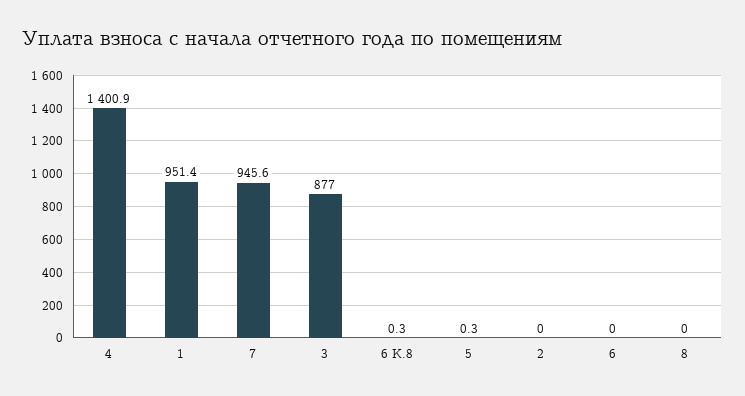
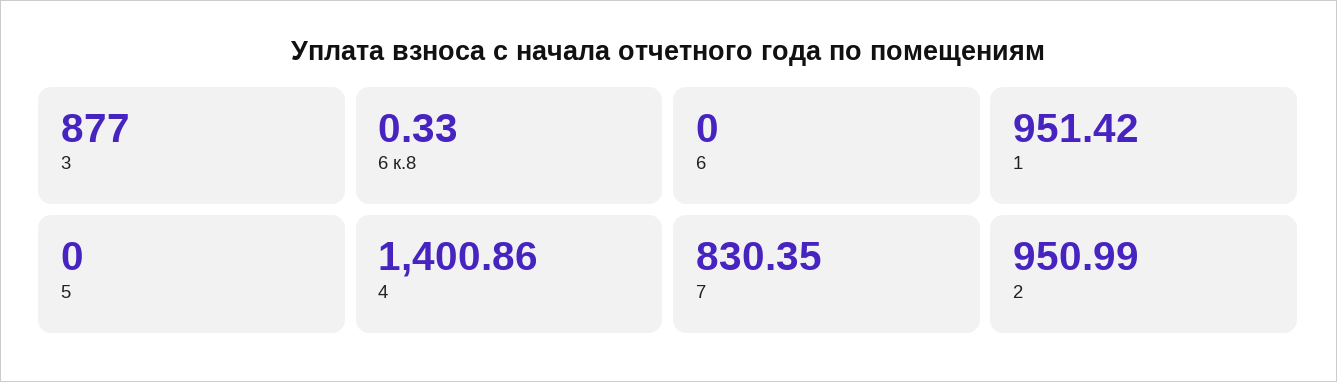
  {
    "4": 1400.86,
    "1": 951.42,
-   "7": 945.6,
+   "7": 830.35,
    "3": 877,
    "6 К.8": 0.33,
-   "5": 0.3,
+   "5": 0,
-   "2": 0,
+   "2": 950.99,
-   "6": 0,
+   "6": 0
-   "8": 0
  }

